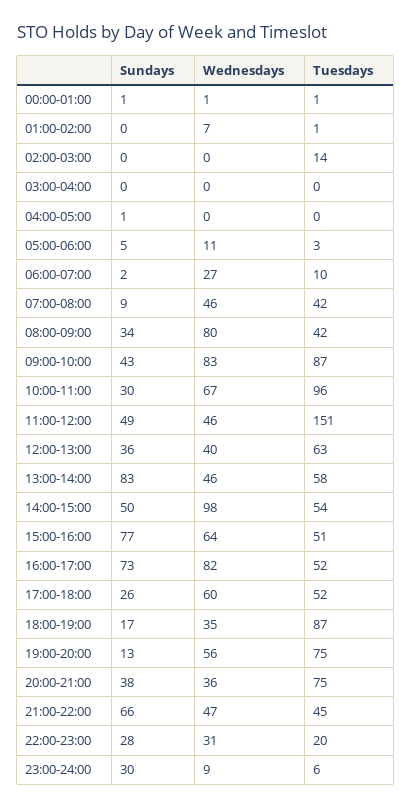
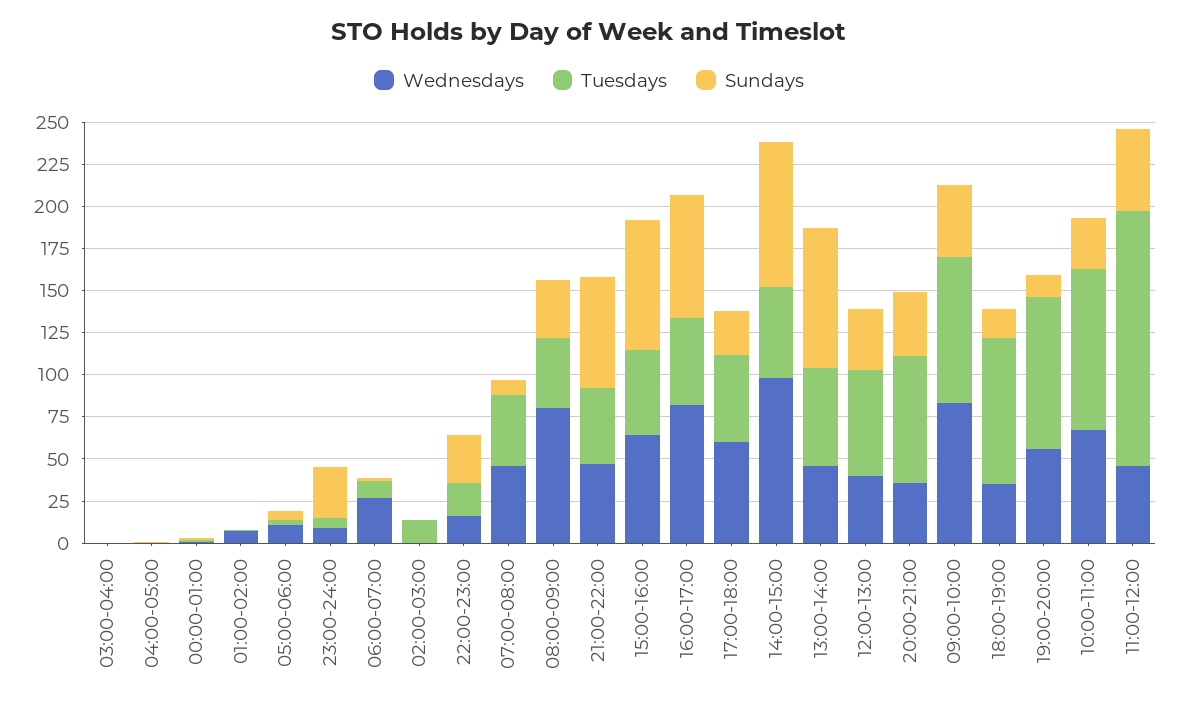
  {
    "Sundays": {
      "00:00-01:00": 1,
      "01:00-02:00": 0,
      "02:00-03:00": 0,
      "03:00-04:00": 0,
      "04:00-05:00": 1,
      "05:00-06:00": 5,
      "06:00-07:00": 2,
      "07:00-08:00": 9,
      "08:00-09:00": 34,
      "09:00-10:00": 43,
      "10:00-11:00": 30,
      "11:00-12:00": 49,
      "12:00-13:00": 36,
      "13:00-14:00": 83,
-     "14:00-15:00": 50,
+     "14:00-15:00": 85,
      "15:00-16:00": 77,
      "16:00-17:00": 73,
      "17:00-18:00": 26,
      "18:00-19:00": 17,
      "19:00-20:00": 13,
      "20:00-21:00": 38,
      "21:00-22:00": 66,
      "22:00-23:00": 28,
      "23:00-24:00": 30
    },
    "Wednesdays": {
      "00:00-01:00": 1,
      "01:00-02:00": 7,
      "02:00-03:00": 0,
      "03:00-04:00": 0,
      "04:00-05:00": 0,
      "05:00-06:00": 11,
      "06:00-07:00": 27,
      "07:00-08:00": 46,
      "08:00-09:00": 80,
      "09:00-10:00": 83,
      "10:00-11:00": 67,
      "11:00-12:00": 46,
      "12:00-13:00": 40,
      "13:00-14:00": 46,
      "14:00-15:00": 98,
      "15:00-16:00": 64,
      "16:00-17:00": 82,
      "17:00-18:00": 60,
      "18:00-19:00": 35,
      "19:00-20:00": 56,
      "20:00-21:00": 36,
      "21:00-22:00": 47,
-     "22:00-23:00": 31,
+     "22:00-23:00": 15,
      "23:00-24:00": 9
    },
    "Tuesdays": {
      "00:00-01:00": 1,
      "01:00-02:00": 1,
      "02:00-03:00": 14,
      "03:00-04:00": 0,
      "04:00-05:00": 0,
      "05:00-06:00": 3,
      "06:00-07:00": 10,
      "07:00-08:00": 42,
      "08:00-09:00": 42,
      "09:00-10:00": 87,
      "10:00-11:00": 96,
      "11:00-12:00": 151,
      "12:00-13:00": 63,
      "13:00-14:00": 58,
      "14:00-15:00": 54,
      "15:00-16:00": 51,
      "16:00-17:00": 52,
      "17:00-18:00": 52,
      "18:00-19:00": 87,
-     "19:00-20:00": 75,
+     "19:00-20:00": 90,
      "20:00-21:00": 75,
      "21:00-22:00": 45,
      "22:00-23:00": 20,
      "23:00-24:00": 6
    }
  }

